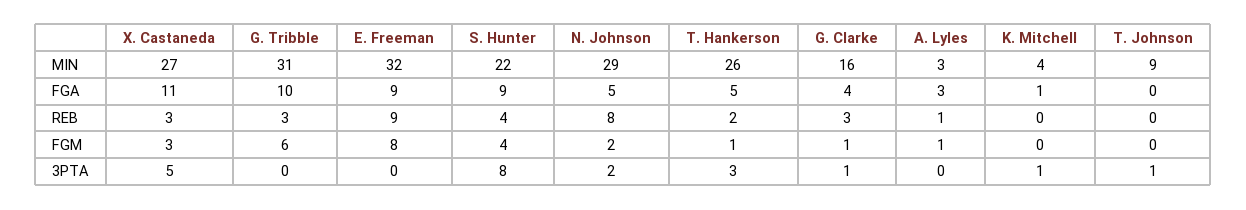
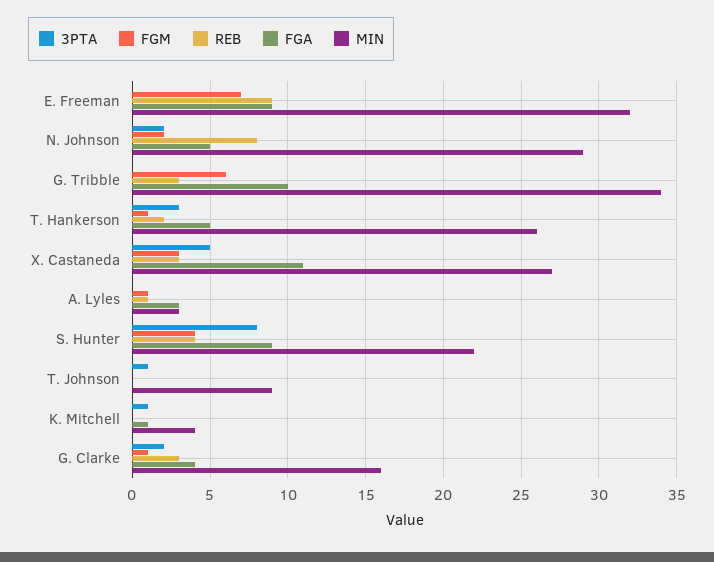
  {
    "MIN": {
      "X. Castaneda": 27,
-     "G. Tribble": 31,
+     "G. Tribble": 34,
      "E. Freeman": 32,
      "S. Hunter": 22,
      "N. Johnson": 29,
      "T. Hankerson": 26,
      "G. Clarke": 16,
      "A. Lyles": 3,
      "K. Mitchell": 4,
      "T. Johnson": 9
    },
    "FGA": {
      "X. Castaneda": 11,
      "G. Tribble": 10,
      "E. Freeman": 9,
      "S. Hunter": 9,
      "N. Johnson": 5,
      "T. Hankerson": 5,
      "G. Clarke": 4,
      "A. Lyles": 3,
      "K. Mitchell": 1,
      "T. Johnson": 0
    },
    "REB": {
      "X. Castaneda": 3,
      "G. Tribble": 3,
      "E. Freeman": 9,
      "S. Hunter": 4,
      "N. Johnson": 8,
      "T. Hankerson": 2,
      "G. Clarke": 3,
      "A. Lyles": 1,
      "K. Mitchell": 0,
      "T. Johnson": 0
    },
    "FGM": {
      "X. Castaneda": 3,
      "G. Tribble": 6,
-     "E. Freeman": 8,
+     "E. Freeman": 7,
      "S. Hunter": 4,
      "N. Johnson": 2,
      "T. Hankerson": 1,
      "G. Clarke": 1,
      "A. Lyles": 1,
      "K. Mitchell": 0,
      "T. Johnson": 0
    },
    "3PTA": {
      "X. Castaneda": 5,
      "G. Tribble": 0,
      "E. Freeman": 0,
      "S. Hunter": 8,
      "N. Johnson": 2,
      "T. Hankerson": 3,
-     "G. Clarke": 1,
+     "G. Clarke": 2,
      "A. Lyles": 0,
      "K. Mitchell": 1,
      "T. Johnson": 1
    }
  }

